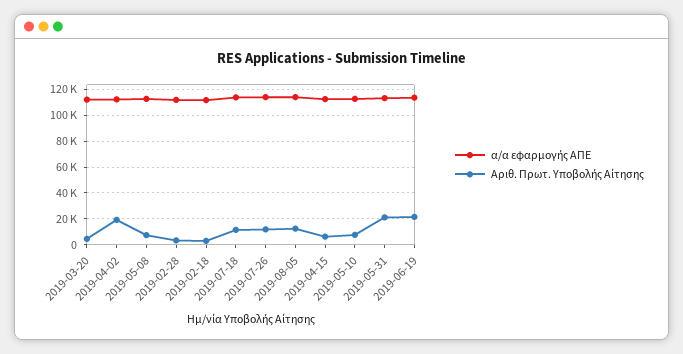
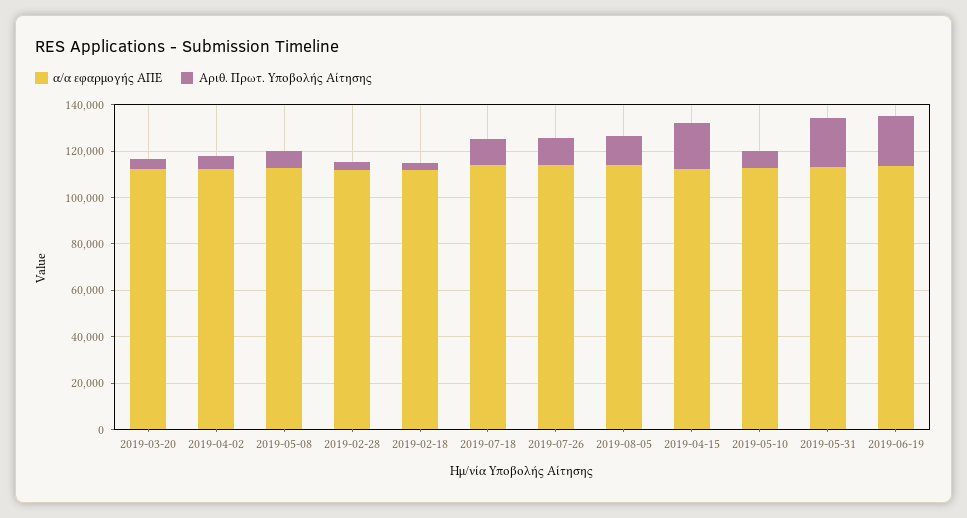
  {
    "α/α εφαρμογής ΑΠΕ": {
      "2019-03-20": 110000,
      "2019-04-02": 110000,
      "2019-05-08": 115000,
      "2019-02-28": 110000,
      "2019-02-18": 110000,
      "2019-07-18": 115000,
      "2019-07-26": 115000,
      "2019-08-05": 115000,
      "2019-04-15": 110000,
      "2019-05-10": 115000,
      "2019-05-31": 115000,
      "2019-06-19": 115000
    },
    "Αριθ. Πρωτ. Υποβολής Αίτησης": {
      "2019-03-20": 5000,
-     "2019-04-02": 20000,
+     "2019-04-02": 5000,
      "2019-05-08": 5000,
      "2019-02-28": 5000,
      "2019-02-18": 5000,
      "2019-07-18": 10000,
      "2019-07-26": 10000,
      "2019-08-05": 10000,
-     "2019-04-15": 5000,
+     "2019-04-15": 20000,
      "2019-05-10": 5000,
      "2019-05-31": 20000,
      "2019-06-19": 20000
    }
  }

